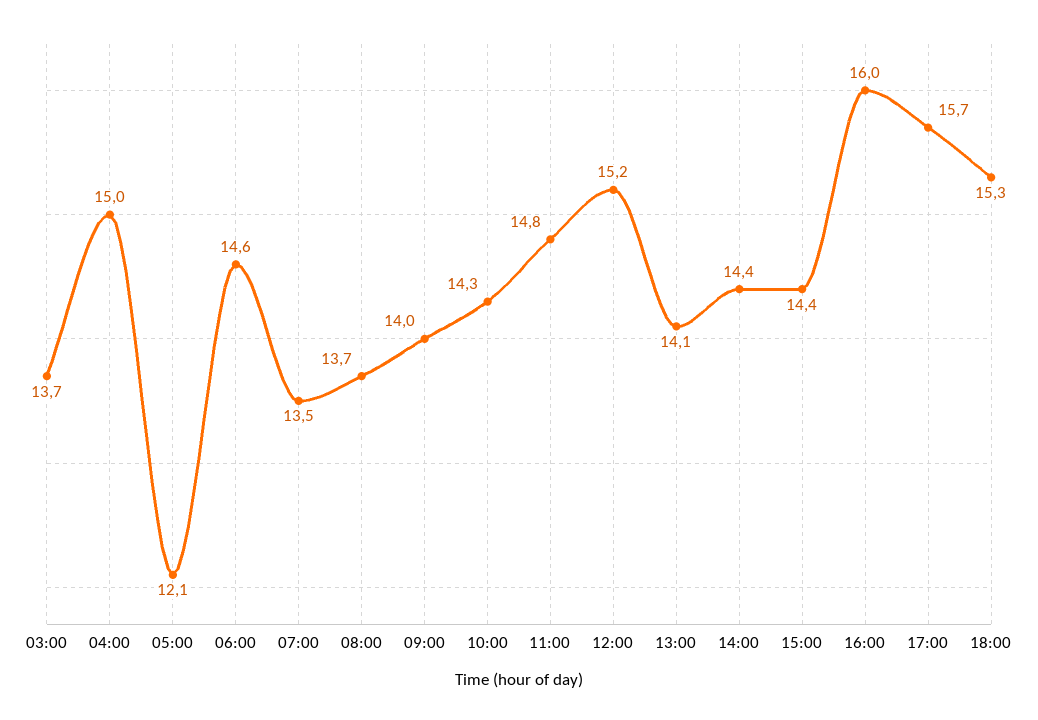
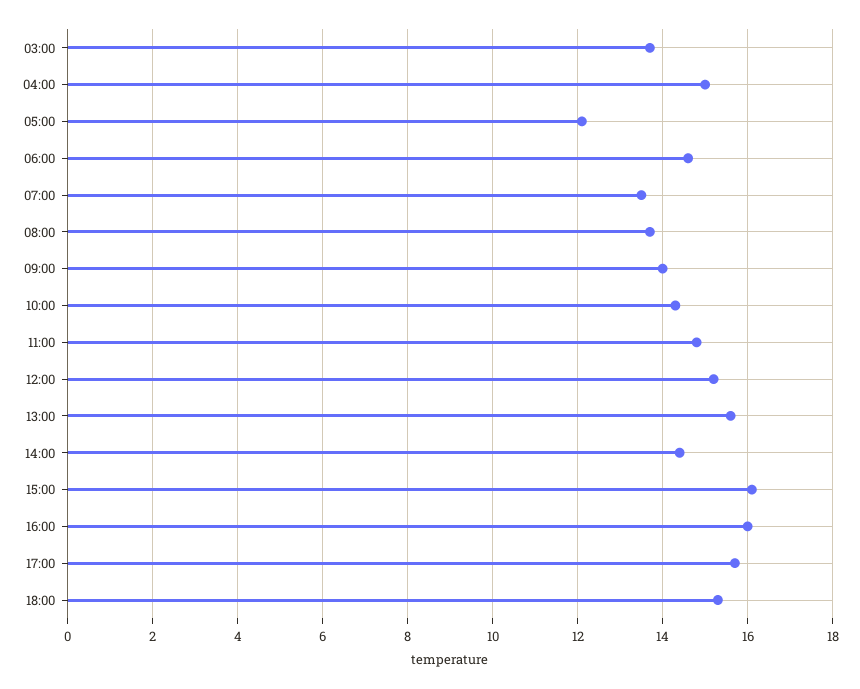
  {
    "03:00": 13.7,
    "04:00": 15,
    "05:00": 12.1,
    "06:00": 14.6,
    "07:00": 13.5,
    "08:00": 13.7,
    "09:00": 14,
    "10:00": 14.3,
    "11:00": 14.8,
    "12:00": 15.2,
-   "13:00": 14.1,
+   "13:00": 15.5,
    "14:00": 14.4,
-   "15:00": 14.4,
+   "15:00": 16,
    "16:00": 16,
    "17:00": 15.7,
    "18:00": 15.3
  }

